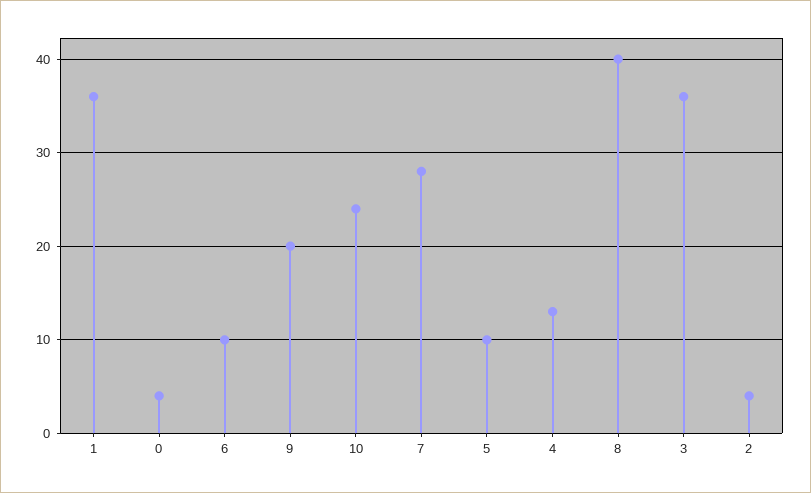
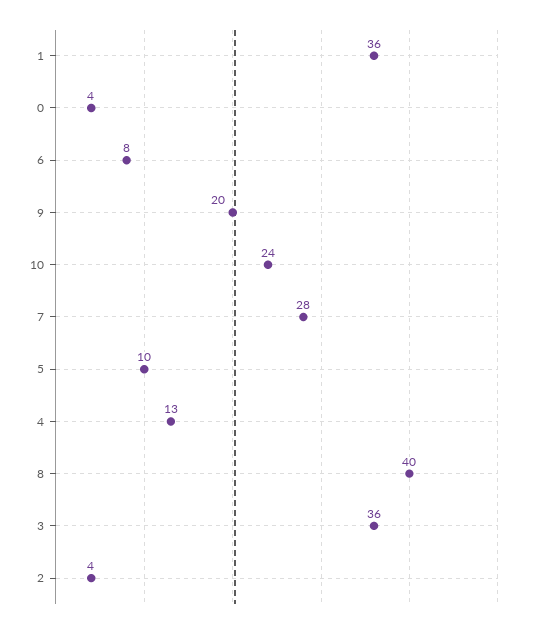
  {
    "1": 36,
    "0": 4,
-   "6": 10,
+   "6": 8,
    "9": 20,
    "10": 24,
    "7": 28,
    "5": 10,
    "4": 13,
    "8": 40,
    "3": 36,
    "2": 4
  }

